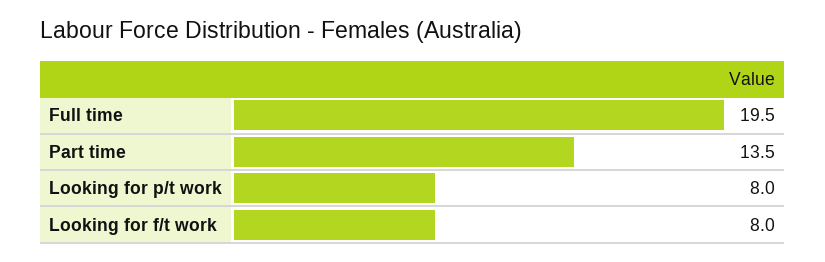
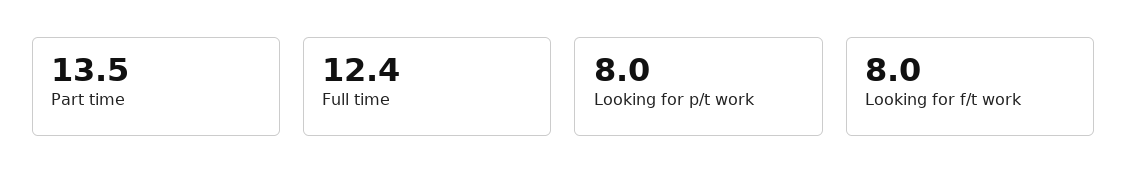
  {
-   "Full time": 19.5,
+   "Full time": 12.4,
    "Part time": 13.5,
    "Looking for p/t work": 8,
    "Looking for f/t work": 8
  }

